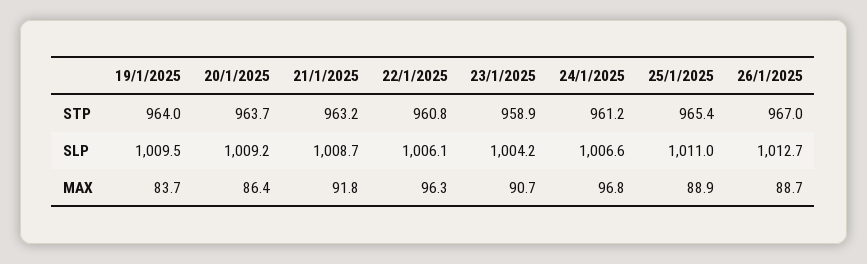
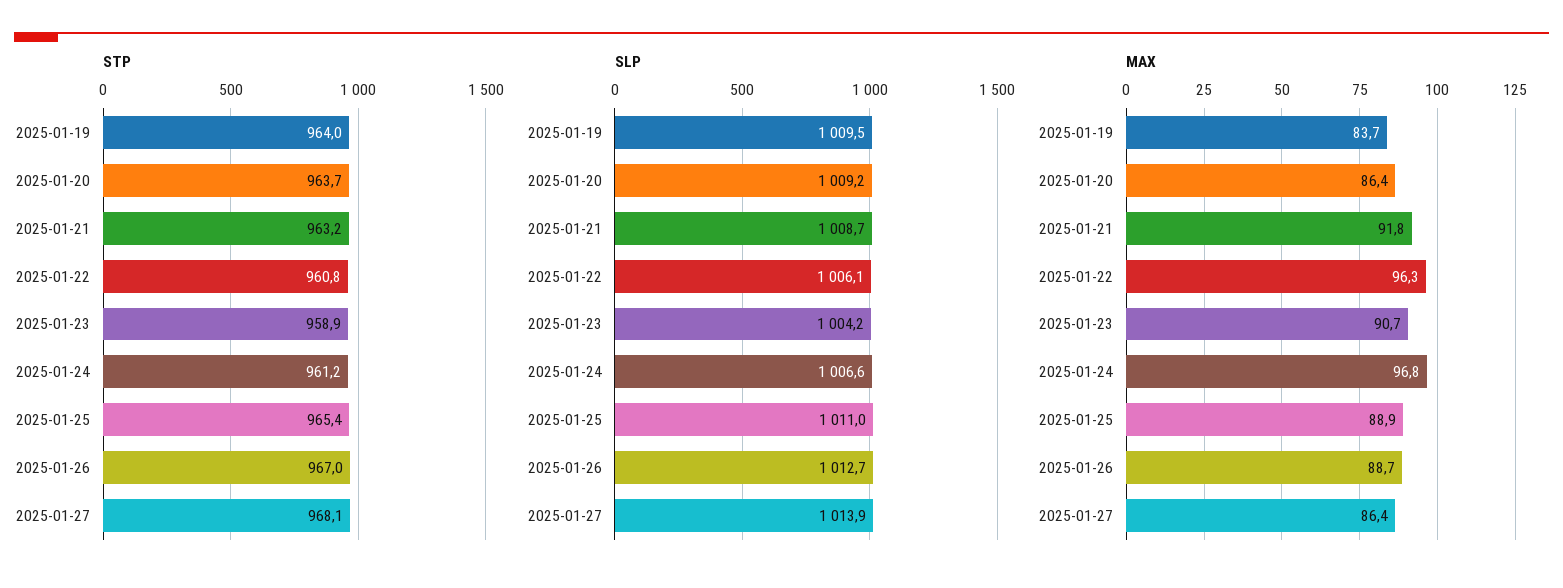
  {
    "STP": {
      "19/1/2025": 964,
      "20/1/2025": 963.7,
      "21/1/2025": 963.2,
      "22/1/2025": 960.8,
      "23/1/2025": 958.9,
      "24/1/2025": 961.2,
      "25/1/2025": 965.4,
-     "26/1/2025": 967
+     "26/1/2025": 967,
+     "2025-01-27": 968.1
    },
    "SLP": {
      "19/1/2025": 1009.5,
      "20/1/2025": 1009.2,
      "21/1/2025": 1008.7,
      "22/1/2025": 1006.1,
      "23/1/2025": 1004.2,
      "24/1/2025": 1006.6,
      "25/1/2025": 1011,
-     "26/1/2025": 1012.7
+     "26/1/2025": 1012.7,
+     "2025-01-27": 1013.9
    },
    "MAX": {
      "19/1/2025": 83.7,
      "20/1/2025": 86.4,
      "21/1/2025": 91.8,
      "22/1/2025": 96.3,
      "23/1/2025": 90.7,
      "24/1/2025": 96.8,
      "25/1/2025": 88.9,
-     "26/1/2025": 88.7
+     "26/1/2025": 88.7,
+     "2025-01-27": 86.4
    }
  }

